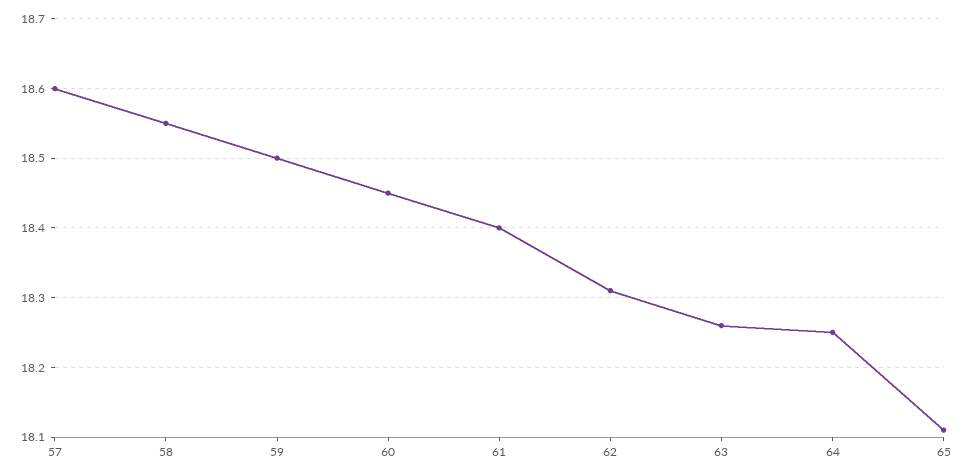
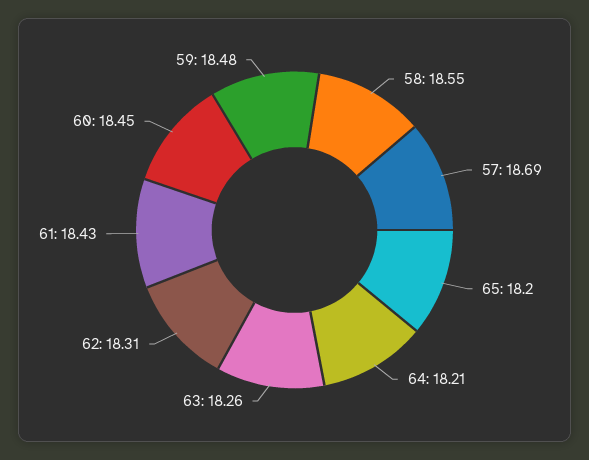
  {
-   "57": 18.6,
+   "57": 18.69,
    "58": 18.55,
-   "59": 18.5,
+   "59": 18.48,
    "60": 18.45,
-   "61": 18.4,
+   "61": 18.43,
    "62": 18.31,
    "63": 18.26,
-   "64": 18.25,
+   "64": 18.21,
-   "65": 18.11
+   "65": 18.2
  }

